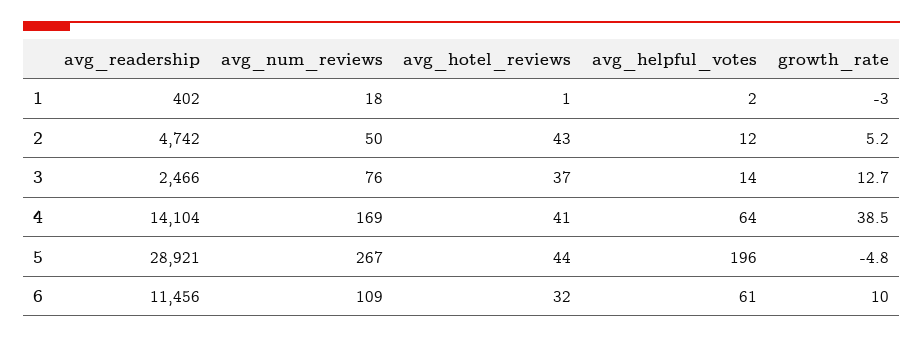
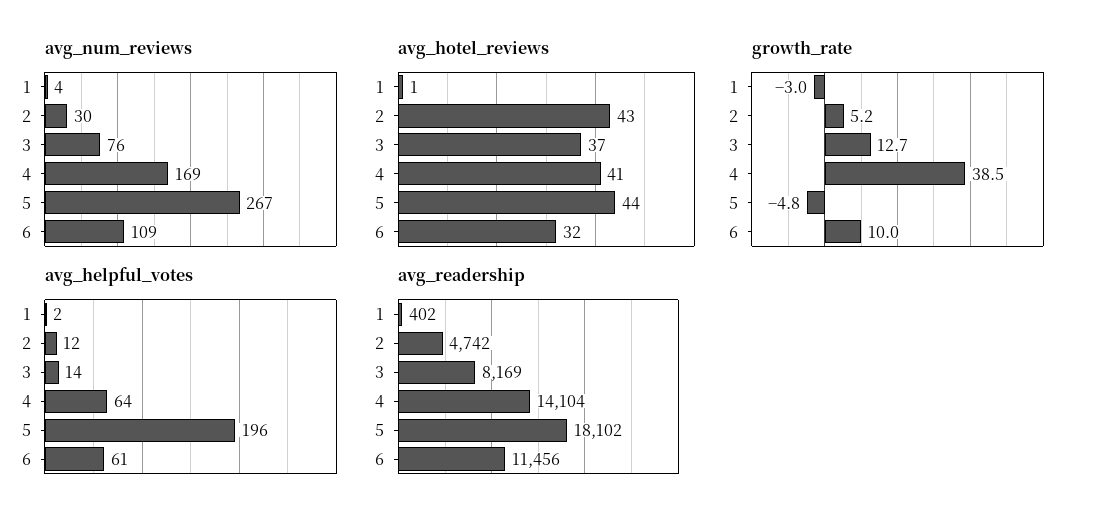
  {
    "avg_readership": {
      "1": 402,
      "2": 4742,
-     "3": 2466,
+     "3": 8169,
      "4": 14104,
-     "5": 28921,
+     "5": 18102,
      "6": 11456
    },
    "avg_num_reviews": {
-     "1": 18,
+     "1": 4,
-     "2": 50,
+     "2": 30,
      "3": 76,
      "4": 169,
      "5": 267,
      "6": 109
    },
    "avg_hotel_reviews": {
      "1": 1,
      "2": 43,
      "3": 37,
      "4": 41,
      "5": 44,
      "6": 32
    },
    "avg_helpful_votes": {
      "1": 2,
      "2": 12,
      "3": 14,
      "4": 64,
      "5": 196,
      "6": 61
    },
    "growth_rate": {
      "1": -3,
      "2": 5.2,
      "3": 12.7,
      "4": 38.5,
      "5": -4.8,
      "6": 10
    }
  }

